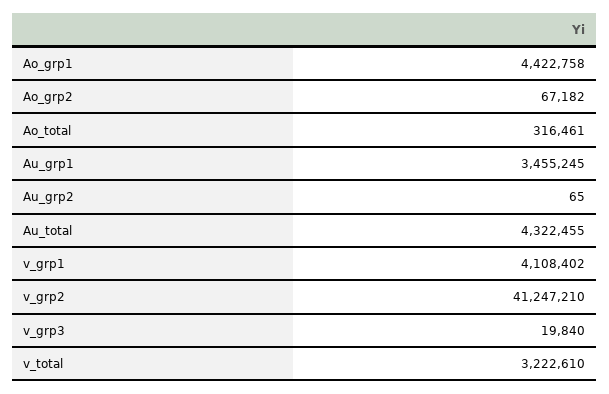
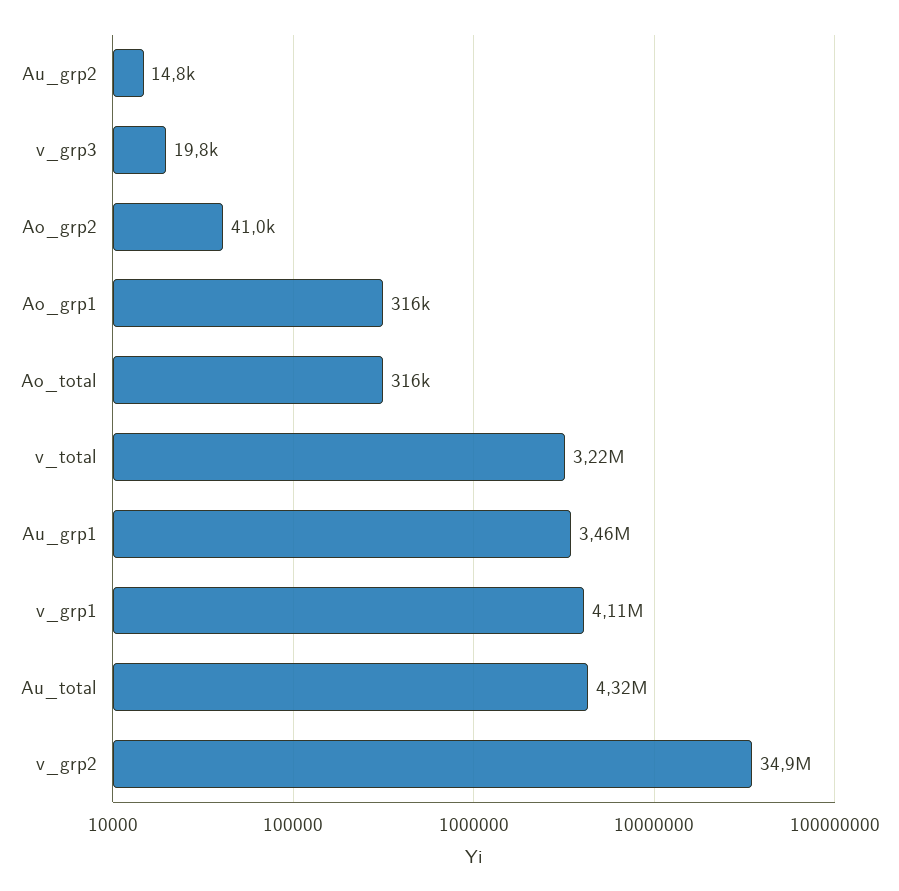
  {
-   "Ao_grp1": 4422758,
+   "Ao_grp1": 316000,
-   "Ao_grp2": 67182,
+   "Ao_grp2": 41000,
    "Ao_total": 316461,
    "Au_grp1": 3455245,
-   "Au_grp2": 65,
+   "Au_grp2": 14800,
    "Au_total": 4322455,
    "v_grp1": 4108402,
-   "v_grp2": 41247210,
+   "v_grp2": 34900000,
    "v_grp3": 19840,
    "v_total": 3222610
  }

